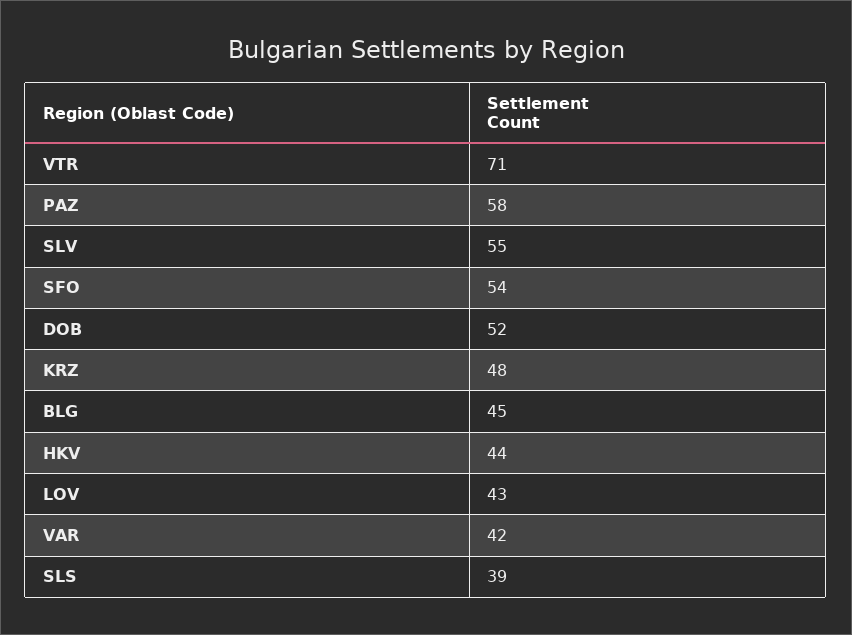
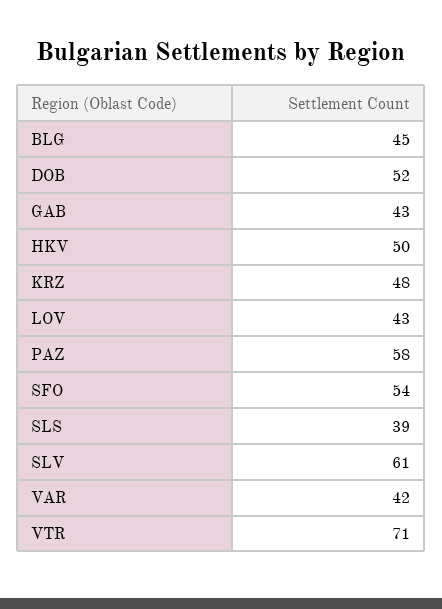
  {
    "VTR": 71,
    "PAZ": 58,
-   "SLV": 55,
+   "SLV": 61,
    "SFO": 54,
    "DOB": 52,
    "KRZ": 48,
    "BLG": 45,
-   "HKV": 44,
+   "HKV": 50,
    "LOV": 43,
    "VAR": 42,
-   "SLS": 39
+   "SLS": 39,
+   "GAB": 43
  }

